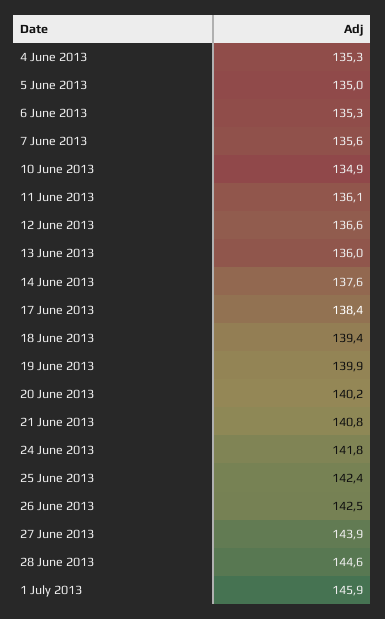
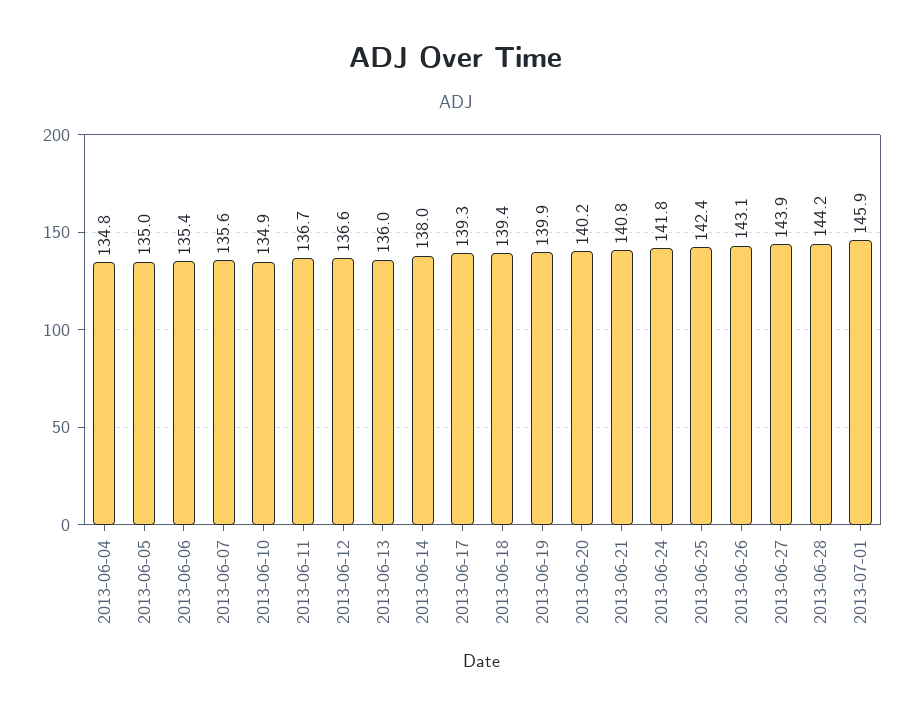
  {
-   "4 June 2013": 135.3,
+   "4 June 2013": 134.8,
    "5 June 2013": 135,
-   "6 June 2013": 135.3,
+   "6 June 2013": 135.4,
    "7 June 2013": 135.6,
    "10 June 2013": 134.9,
-   "11 June 2013": 136.1,
+   "11 June 2013": 136.7,
    "12 June 2013": 136.6,
    "13 June 2013": 136,
-   "14 June 2013": 137.6,
+   "14 June 2013": 138,
-   "17 June 2013": 138.4,
+   "17 June 2013": 139.3,
    "18 June 2013": 139.4,
    "19 June 2013": 139.9,
    "20 June 2013": 140.2,
    "21 June 2013": 140.8,
    "24 June 2013": 141.8,
    "25 June 2013": 142.4,
-   "26 June 2013": 142.5,
+   "26 June 2013": 143.1,
    "27 June 2013": 143.9,
-   "28 June 2013": 144.6,
+   "28 June 2013": 144.2,
    "1 July 2013": 145.9
  }

